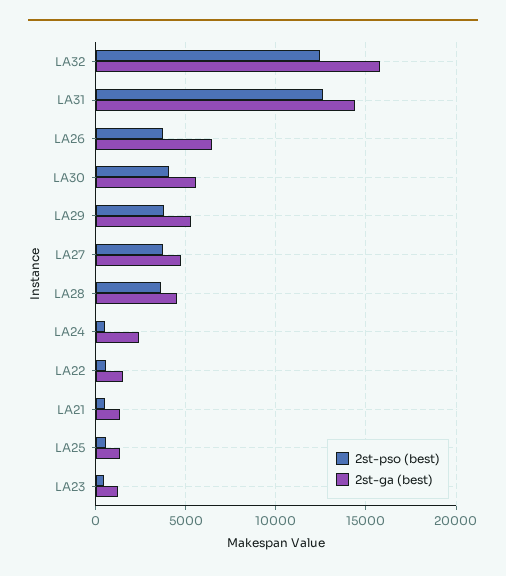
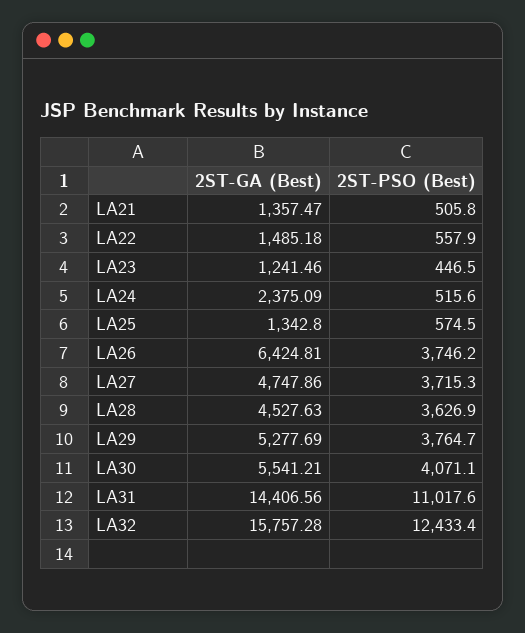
  {
    "2st-pso (best)": {
      "LA32": 12433.4,
-     "LA31": 12500,
+     "LA31": 11017.6,
      "LA26": 3746.2,
      "LA30": 4071.1,
      "LA29": 3764.7,
      "LA27": 3715.3,
      "LA28": 3626.9,
      "LA24": 515.6,
      "LA22": 557.9,
      "LA21": 505.8,
      "LA25": 574.5,
      "LA23": 446.5
    },
    "2st-ga (best)": {
      "LA32": 15757.28,
      "LA31": 14406.56,
      "LA26": 6424.81,
      "LA30": 5541.21,
      "LA29": 5277.69,
      "LA27": 4747.86,
      "LA28": 4527.63,
      "LA24": 2375.09,
      "LA22": 1485.18,
      "LA21": 1357.47,
      "LA25": 1342.8,
      "LA23": 1241.46
    }
  }

